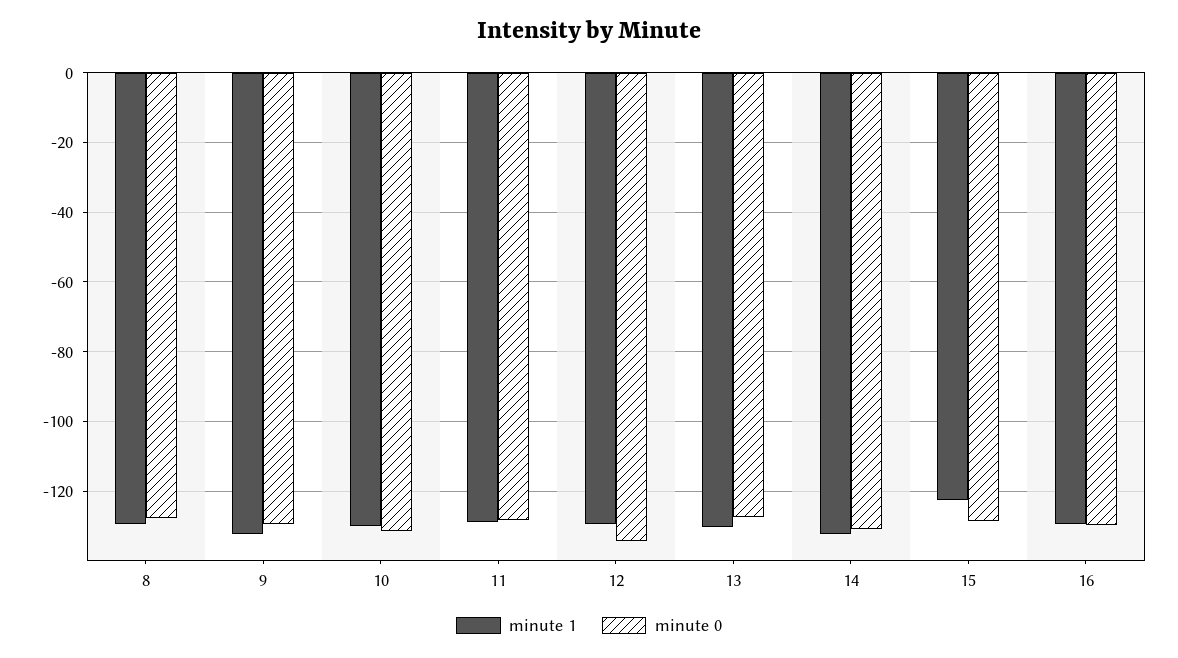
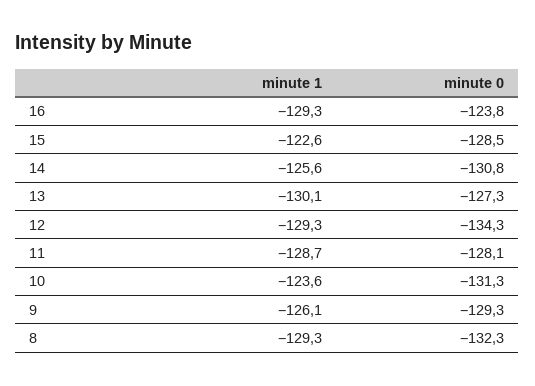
  {
    "minute 1": {
      "8": -129.3,
-     "9": -132,
+     "9": -126.1,
-     "10": -130,
+     "10": -123.6,
      "11": -128.7,
      "12": -129.3,
      "13": -130.1,
-     "14": -132,
+     "14": -125.6,
      "15": -122.6,
      "16": -129.3
    },
    "minute 0": {
-     "8": -128,
+     "8": -132.3,
      "9": -129.3,
      "10": -131.3,
      "11": -128.1,
      "12": -134.3,
      "13": -127.3,
      "14": -130.8,
      "15": -128.5,
-     "16": -130
+     "16": -123.8
    }
  }

